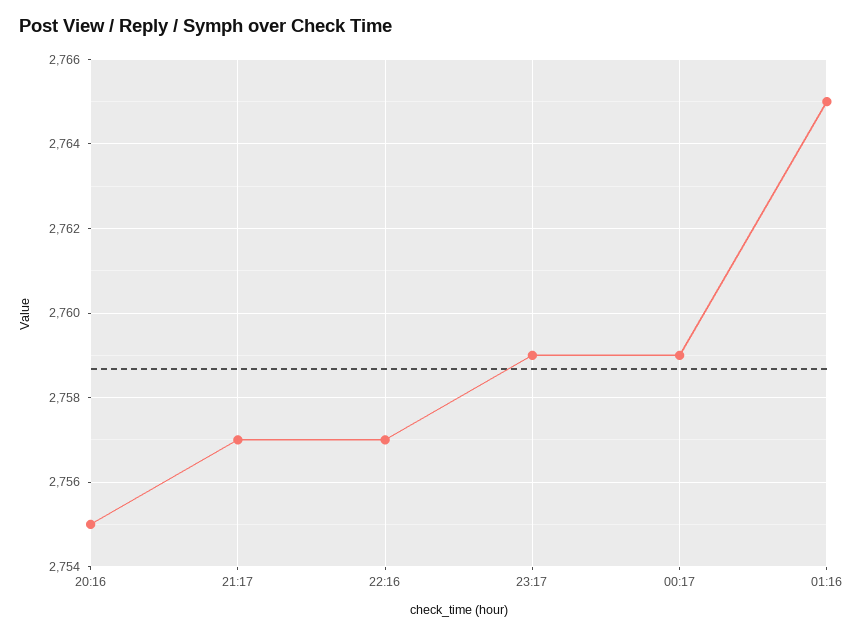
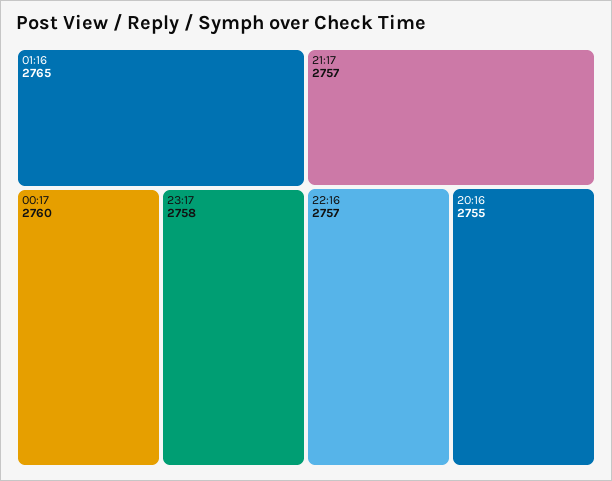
  {
    "20:16": 2755,
    "21:17": 2757,
    "22:16": 2757,
-   "23:17": 2759,
+   "23:17": 2758,
-   "00:17": 2759,
+   "00:17": 2760,
    "01:16": 2765
  }

